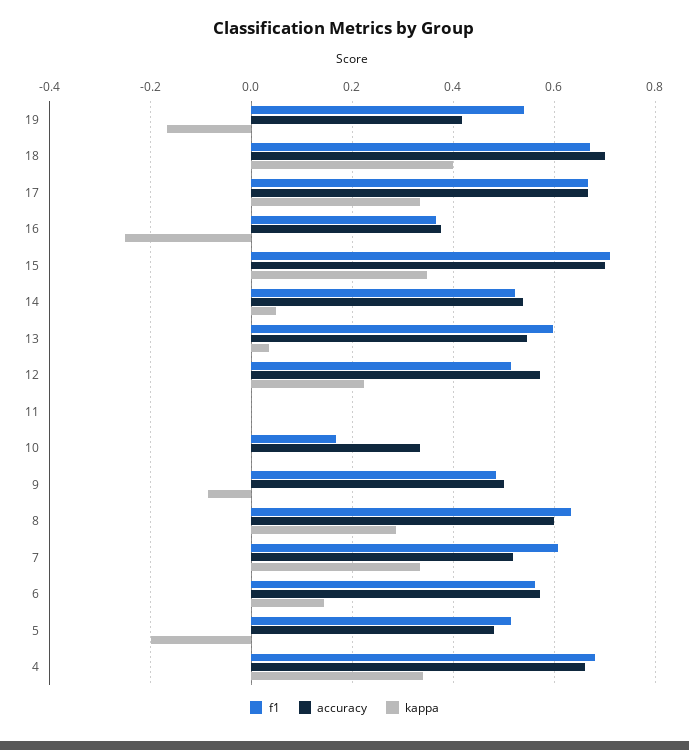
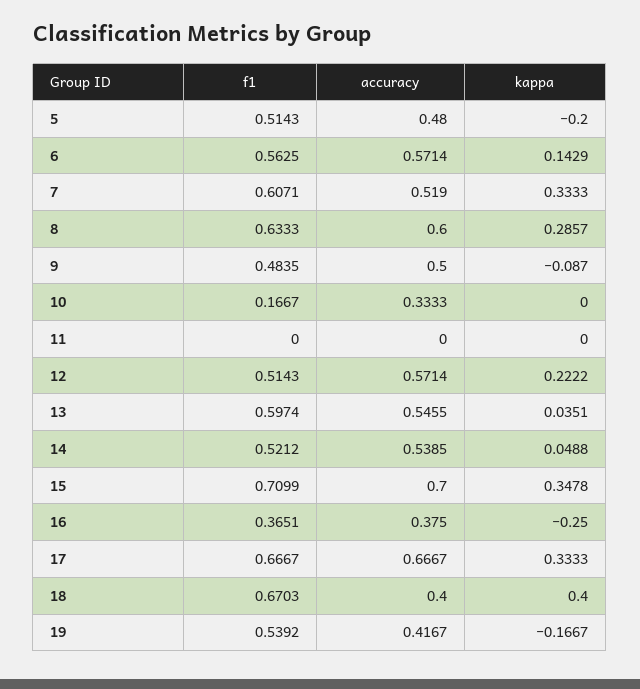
  {
    "f1": {
      "19": 0.5392,
      "18": 0.6703,
      "17": 0.6667,
      "16": 0.3651,
      "15": 0.7099,
      "14": 0.5212,
      "13": 0.5974,
      "12": 0.5143,
      "11": 0,
      "10": 0.1667,
      "9": 0.4835,
      "8": 0.6333,
      "7": 0.6071,
      "6": 0.5625,
-     "5": 0.5143,
+     "5": 0.5143
-     "4": 0.68
    },
    "accuracy": {
      "19": 0.4167,
-     "18": 0.7,
+     "18": 0.4,
      "17": 0.6667,
      "16": 0.375,
      "15": 0.7,
      "14": 0.5385,
      "13": 0.5455,
      "12": 0.5714,
      "11": 0,
      "10": 0.3333,
      "9": 0.5,
      "8": 0.6,
      "7": 0.519,
      "6": 0.5714,
-     "5": 0.48,
+     "5": 0.48
-     "4": 0.66
    },
    "kappa": {
      "19": -0.1667,
      "18": 0.4,
      "17": 0.3333,
      "16": -0.25,
      "15": 0.3478,
      "14": 0.0488,
      "13": 0.0351,
      "12": 0.2222,
      "11": 0,
      "10": 0,
      "9": -0.087,
      "8": 0.2857,
      "7": 0.3333,
      "6": 0.1429,
-     "5": -0.2,
+     "5": -0.2
-     "4": 0.34
    }
  }

